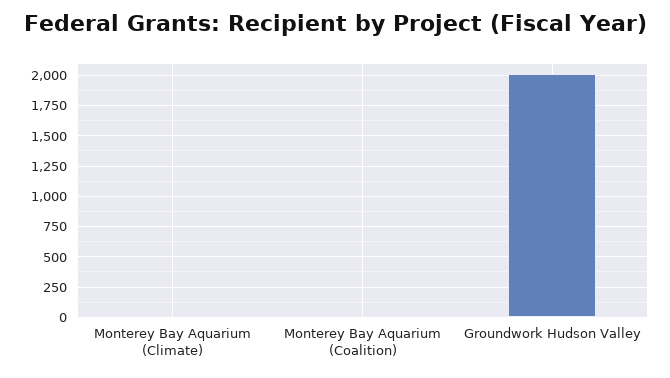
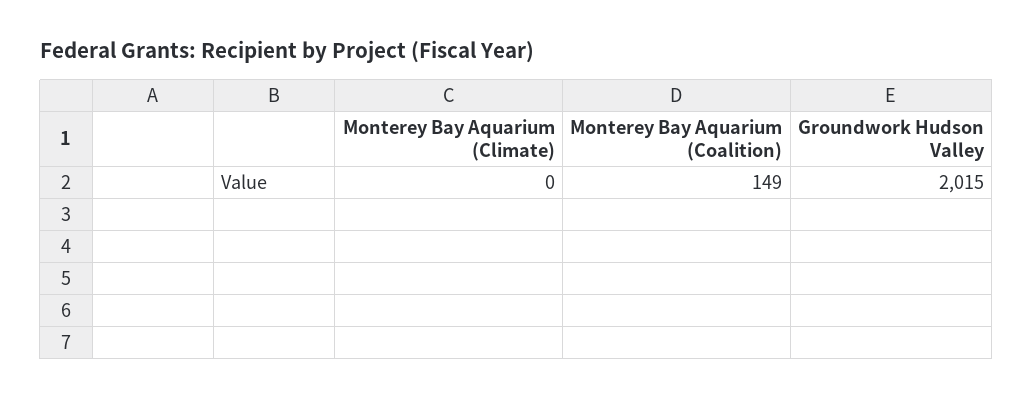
  {
    "Monterey Bay Aquarium (Climate)": 0,
-   "Monterey Bay Aquarium (Coalition)": 0,
+   "Monterey Bay Aquarium (Coalition)": 149,
    "Groundwork Hudson Valley": 2015
  }

